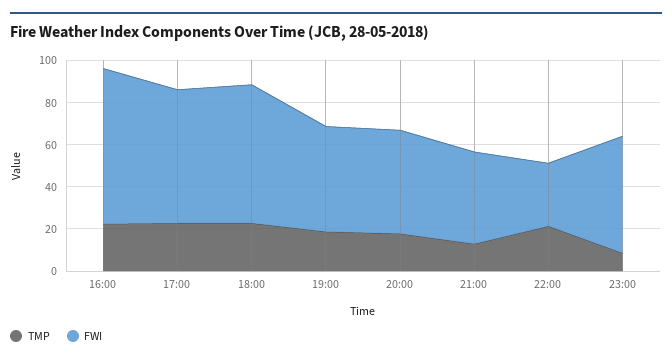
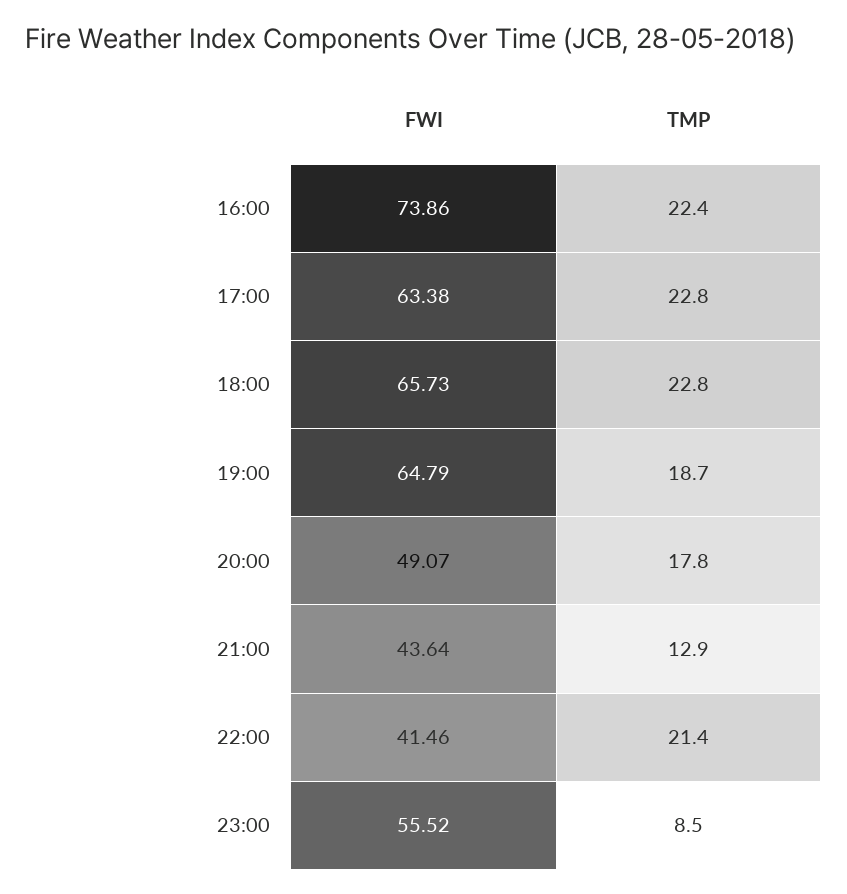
  {
    "TMP": {
      "16:00": 22.4,
      "17:00": 22.8,
      "18:00": 22.8,
      "19:00": 18.7,
      "20:00": 17.8,
      "21:00": 12.9,
      "22:00": 21.4,
      "23:00": 8.5
    },
    "FWI": {
      "16:00": 73.86,
      "17:00": 63.38,
      "18:00": 65.73,
-     "19:00": 50,
+     "19:00": 64.79,
      "20:00": 49.07,
      "21:00": 43.64,
-     "22:00": 30,
+     "22:00": 41.46,
      "23:00": 55.52
    }
  }

